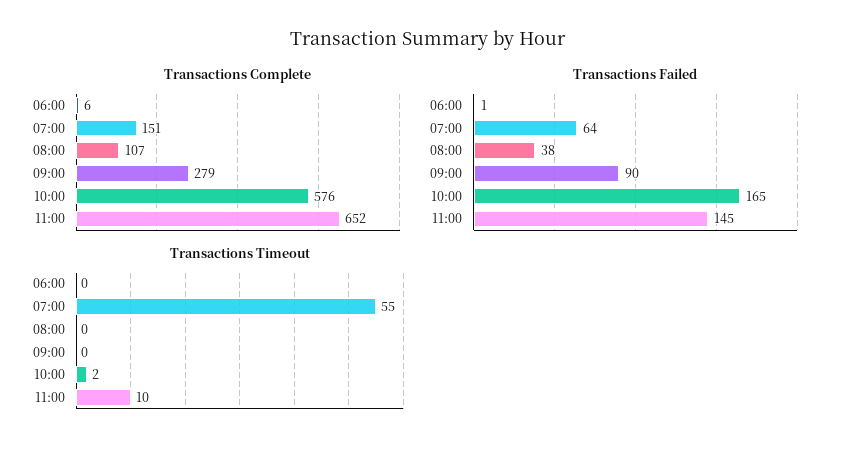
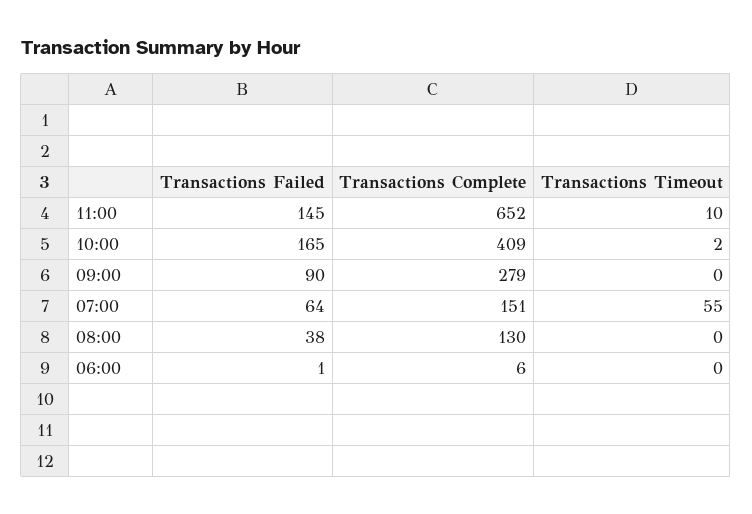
  {
    "Transactions Complete": {
      "06:00": 6,
      "07:00": 151,
-     "08:00": 107,
+     "08:00": 130,
      "09:00": 279,
-     "10:00": 576,
+     "10:00": 409,
      "11:00": 652
    },
    "Transactions Failed": {
      "06:00": 1,
      "07:00": 64,
      "08:00": 38,
      "09:00": 90,
      "10:00": 165,
      "11:00": 145
    },
    "Transactions Timeout": {
      "06:00": 0,
      "07:00": 55,
      "08:00": 0,
      "09:00": 0,
      "10:00": 2,
      "11:00": 10
    }
  }

